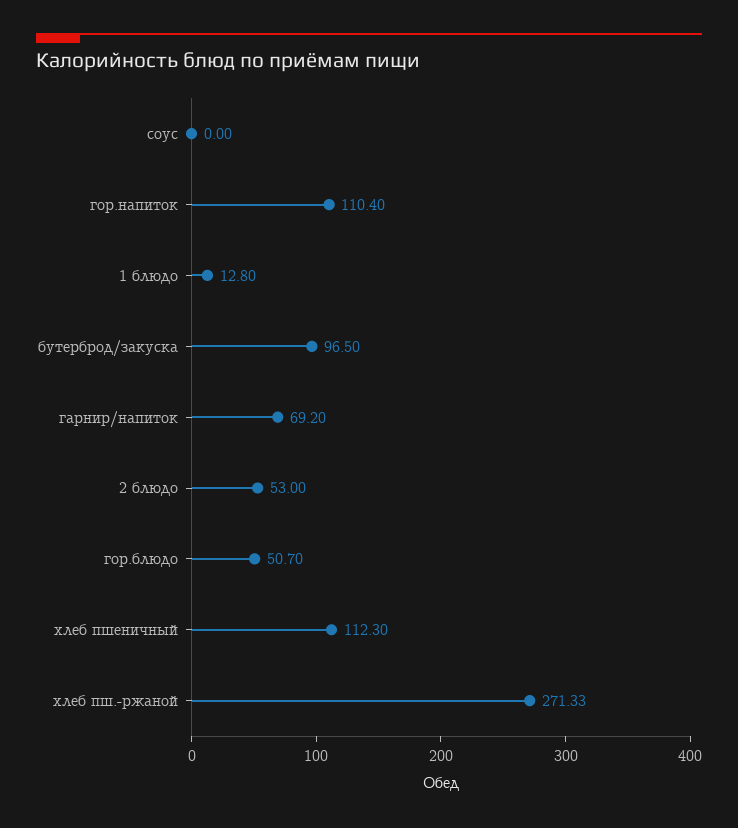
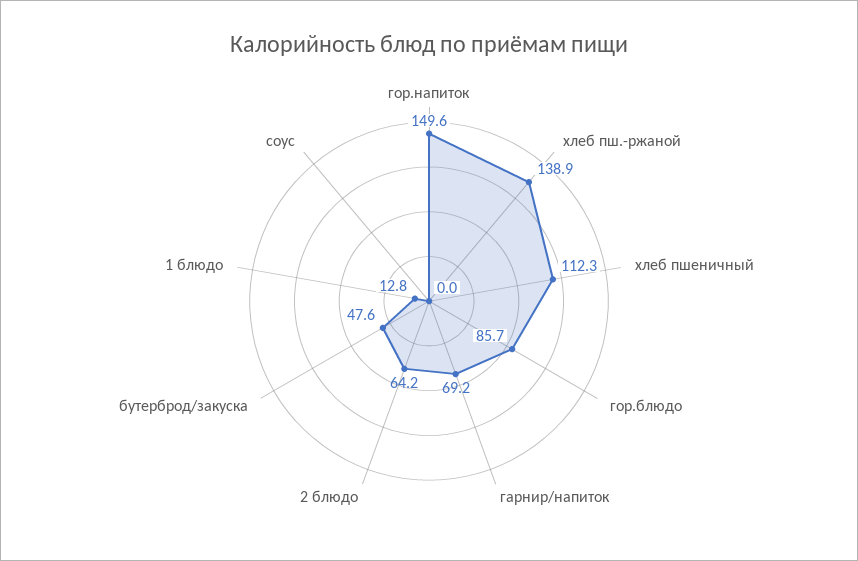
  {
    "соус": 0,
-   "гор.напиток": 110.4,
+   "гор.напиток": 149.6,
    "1 блюдо": 12.8,
-   "бутерброд/закуска": 96.5,
+   "бутерброд/закуска": 47.6,
    "гарнир/напиток": 69.2,
-   "2 блюдо": 53,
+   "2 блюдо": 64.2,
-   "гор.блюдо": 50.7,
+   "гор.блюдо": 85.7,
    "хлеб пшеничный": 112.3,
-   "хлеб пш.-ржаной": 271.33
+   "хлеб пш.-ржаной": 138.9
  }

